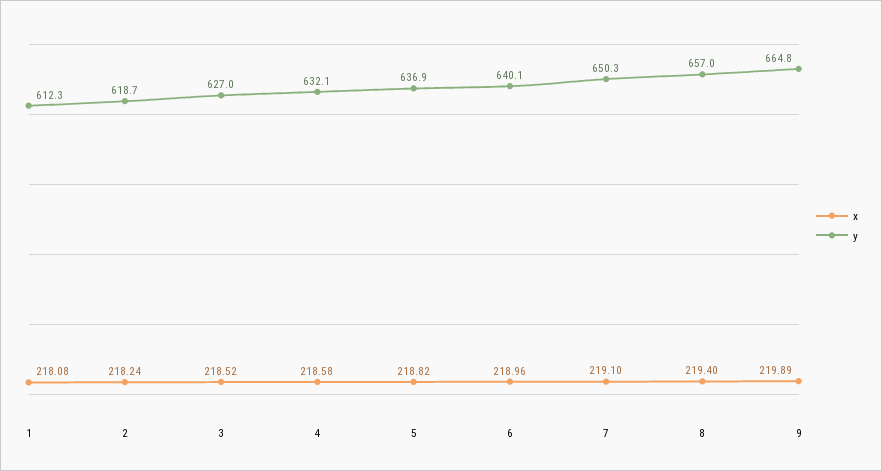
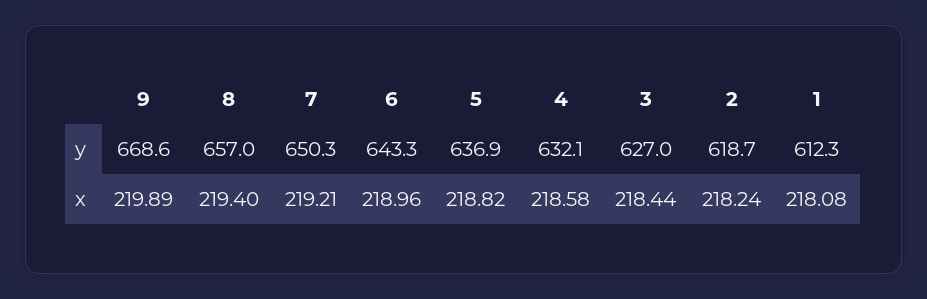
  {
    "x": {
      "1": 218.08,
      "2": 218.24,
-     "3": 218.52,
+     "3": 218.44,
      "4": 218.58,
      "5": 218.82,
      "6": 218.96,
-     "7": 219.1,
+     "7": 219.21,
      "8": 219.4,
      "9": 219.89
    },
    "y": {
      "1": 612.3,
      "2": 618.7,
      "3": 627,
      "4": 632.1,
      "5": 636.9,
-     "6": 640.1,
+     "6": 643.3,
      "7": 650.3,
      "8": 657,
-     "9": 664.8
+     "9": 668.6
    }
  }

